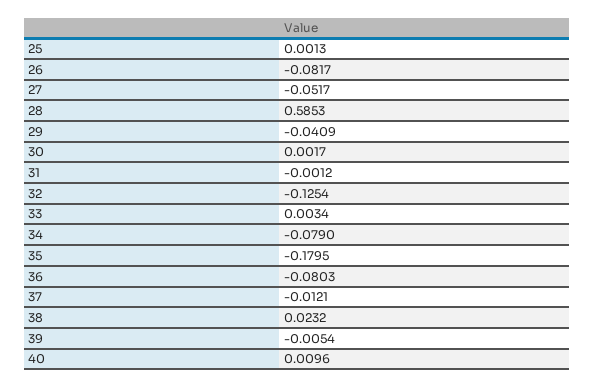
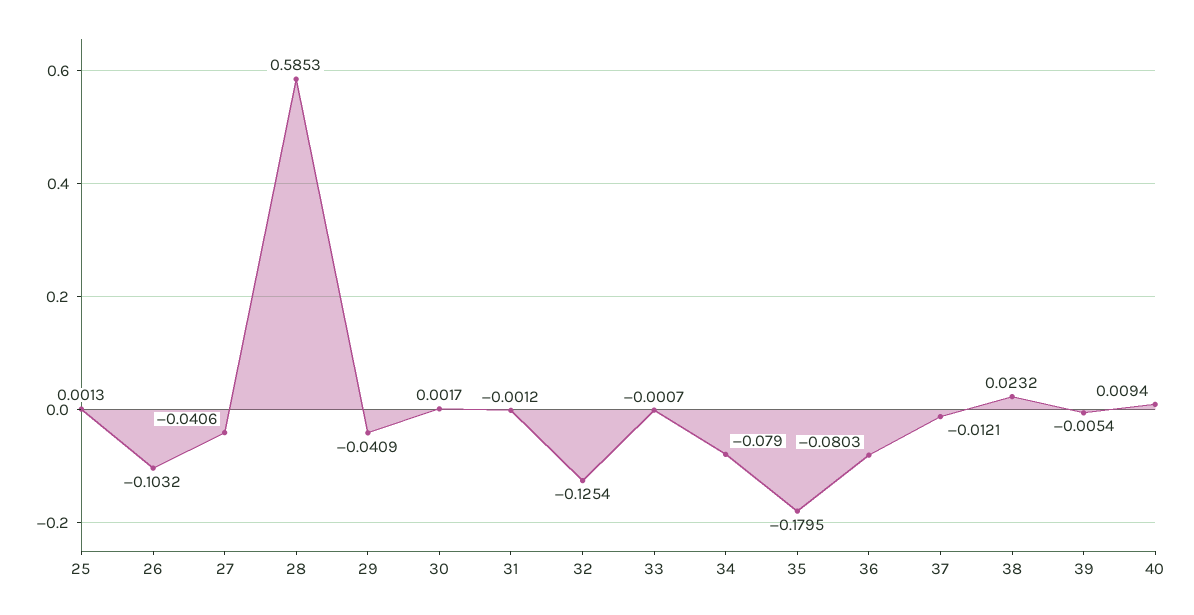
  {
    "25": 0.0013,
-   "26": -0.0817,
+   "26": -0.1032,
-   "27": -0.0517,
+   "27": -0.0406,
    "28": 0.5853,
    "29": -0.0409,
    "30": 0.0017,
    "31": -0.0012,
    "32": -0.1254,
-   "33": 0.0034,
+   "33": -0.0007,
    "34": -0.079,
    "35": -0.1795,
    "36": -0.0803,
    "37": -0.0121,
    "38": 0.0232,
    "39": -0.0054,
-   "40": 0.0096
+   "40": 0.0094
  }

